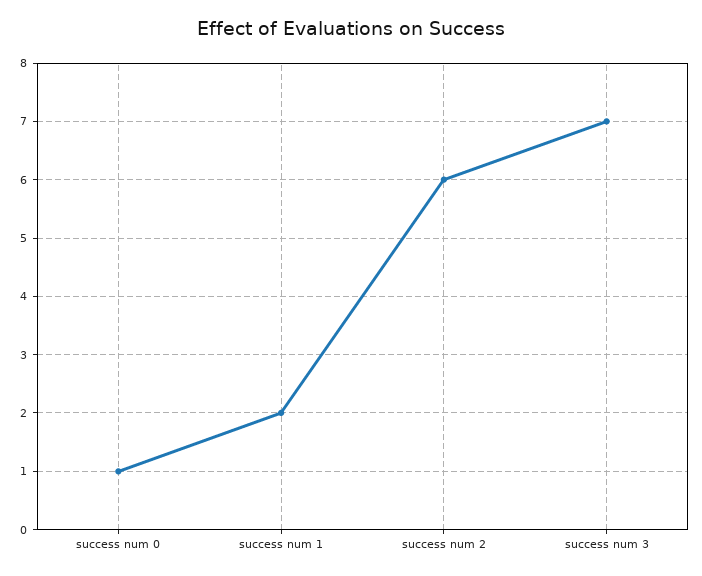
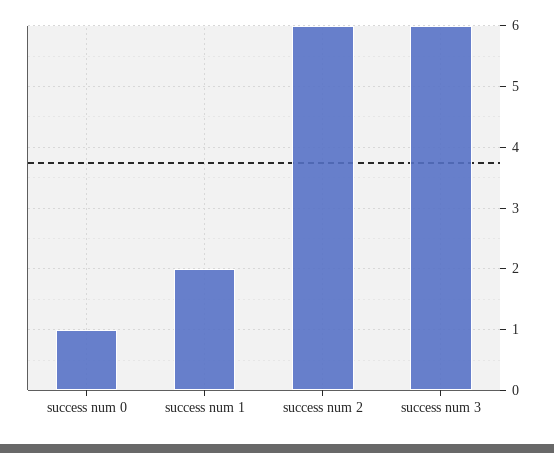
  {
    "success num 0": 1,
    "success num 1": 2,
    "success num 2": 6,
-   "success num 3": 7
+   "success num 3": 6
  }

